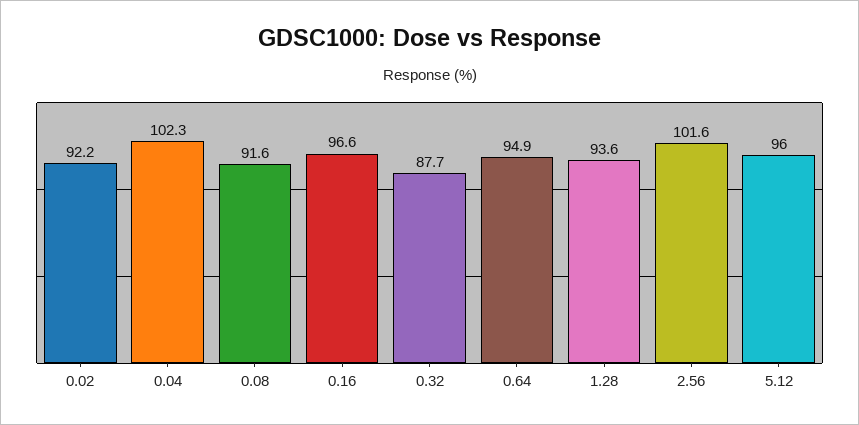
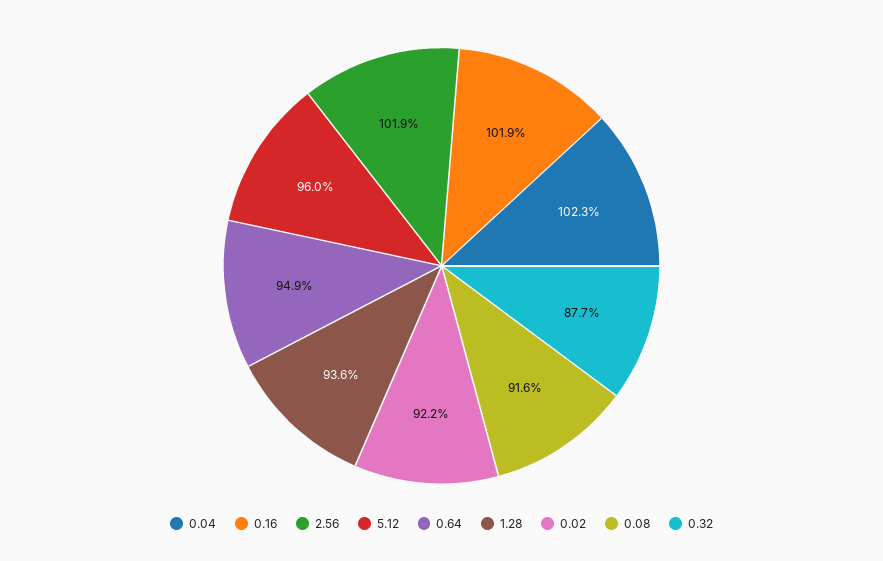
  {
    "0.02": 92.2,
    "0.04": 102.3,
    "0.08": 91.6,
-   "0.16": 96.6,
+   "0.16": 101.9,
    "0.32": 87.7,
    "0.64": 94.9,
    "1.28": 93.6,
-   "2.56": 101.6,
+   "2.56": 101.9,
    "5.12": 96
  }

